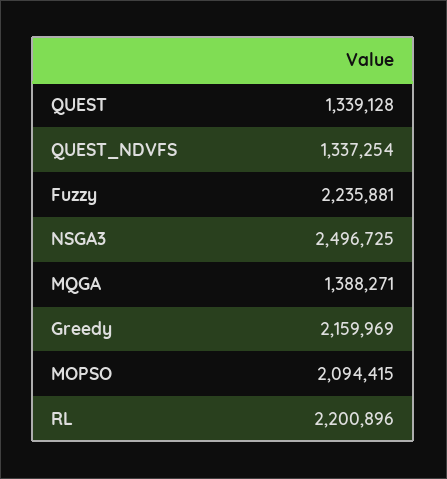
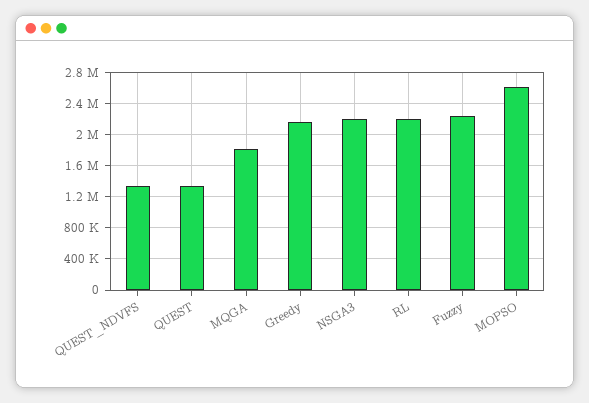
  {
    "QUEST": 1339128,
    "QUEST_NDVFS": 1337254,
    "Fuzzy": 2235881,
-   "NSGA3": 2496725,
+   "NSGA3": 2200000,
-   "MQGA": 1388271,
+   "MQGA": 1800000,
    "Greedy": 2159969,
-   "MOPSO": 2094415,
+   "MOPSO": 2600000,
    "RL": 2200896
  }

